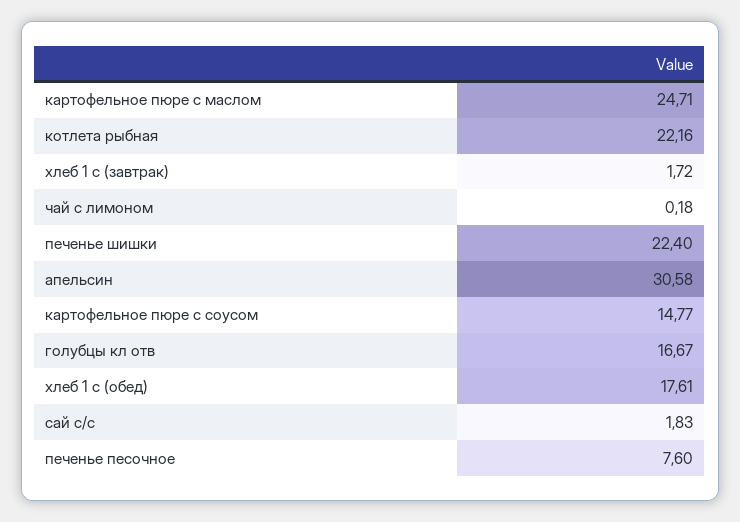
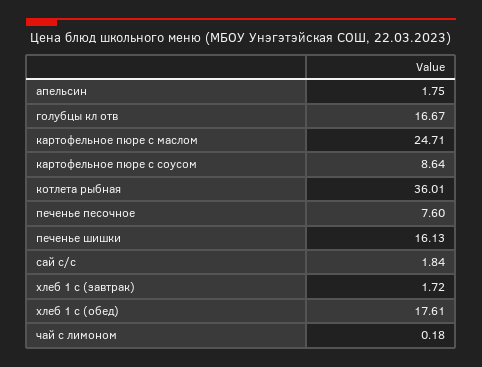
  {
    "картофельное пюре с маслом": 24.71,
-   "котлета рыбная": 22.16,
+   "котлета рыбная": 36.01,
    "хлеб 1 с (завтрак)": 1.72,
    "чай с лимоном": 0.18,
-   "печенье шишки": 22.4,
+   "печенье шишки": 16.13,
-   "апельсин": 30.58,
+   "апельсин": 1.75,
-   "картофельное пюре с соусом": 14.77,
+   "картофельное пюре с соусом": 8.64,
    "голубцы кл отв": 16.67,
    "хлеб 1 с (обед)": 17.61,
-   "сай с/с": 1.83,
+   "сай с/с": 1.84,
    "печенье песочное": 7.6
  }

